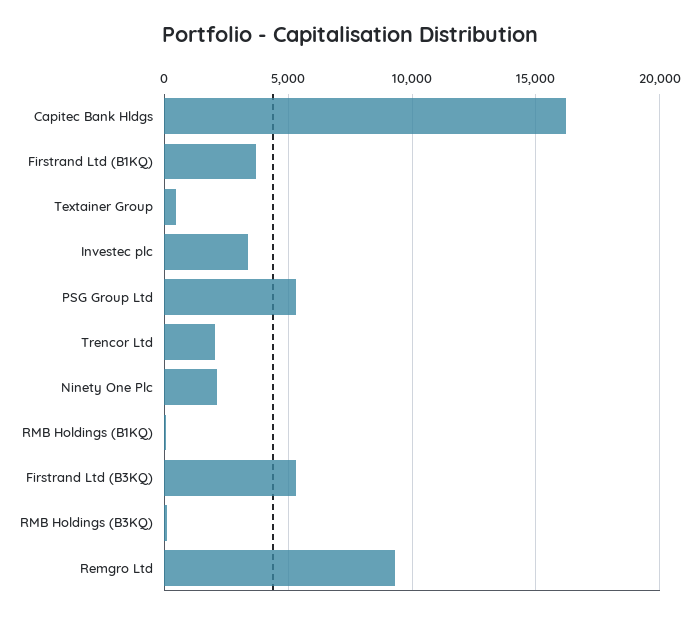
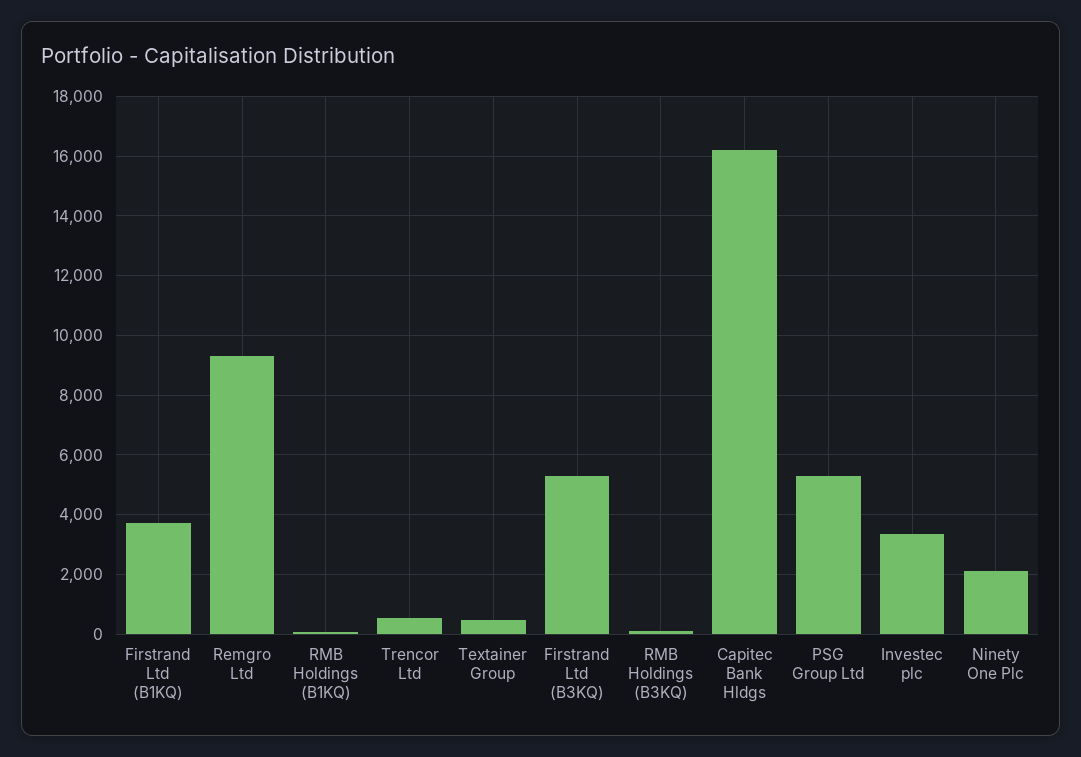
  {
    "Capitec Bank Hldgs": 16250,
    "Firstrand Ltd (B1KQ)": 3750,
    "Textainer Group": 500,
    "Investec plc": 3250,
    "PSG Group Ltd": 5250,
-   "Trencor Ltd": 2000,
+   "Trencor Ltd": 500,
    "Ninety One Plc": 2250,
    "RMB Holdings (B1KQ)": 0,
    "Firstrand Ltd (B3KQ)": 5250,
    "RMB Holdings (B3KQ)": 0,
    "Remgro Ltd": 9250
  }

